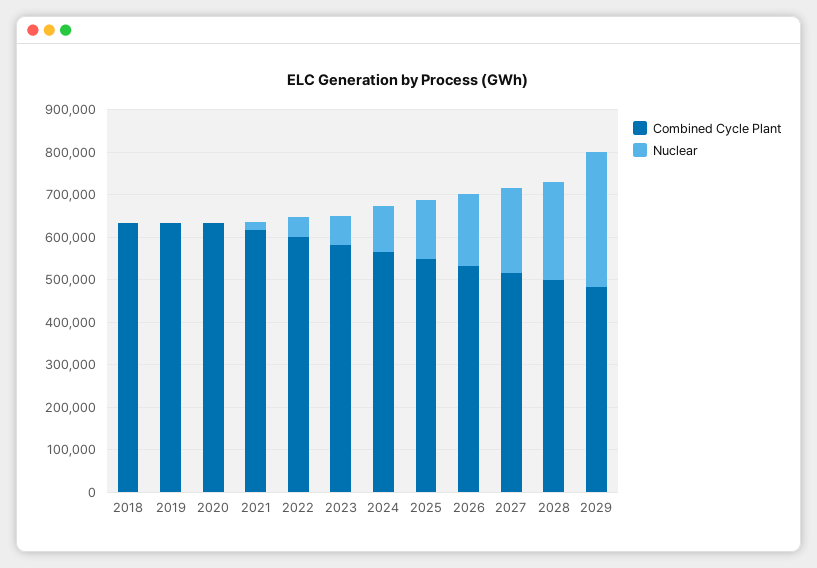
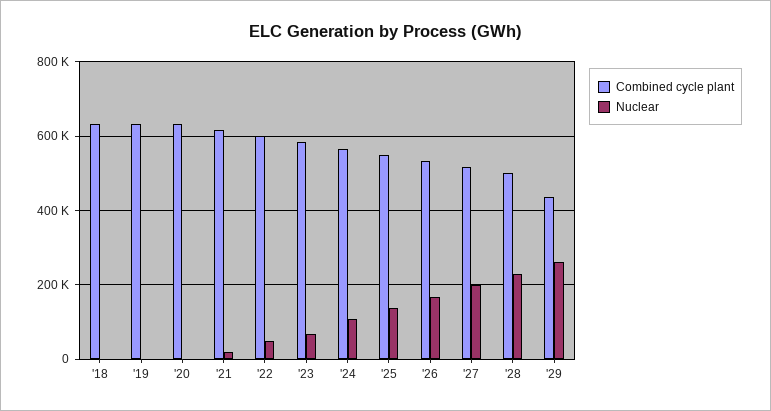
  {
    "Combined Cycle Plant": {
      "2018": 640000,
      "2019": 640000,
      "2020": 640000,
      "2021": 620000,
      "2022": 600000,
      "2023": 580000,
      "2024": 560000,
      "2025": 540000,
      "2026": 540000,
      "2027": 520000,
      "2028": 500000,
-     "2029": 480000
+     "2029": 440000
    },
    "Nuclear": {
      "2018": 0,
      "2019": 0,
      "2020": 0,
      "2021": 20000,
      "2022": 40000,
      "2023": 60000,
      "2024": 100000,
      "2025": 140000,
      "2026": 160000,
      "2027": 200000,
      "2028": 220000,
-     "2029": 320000
+     "2029": 260000
    }
  }

